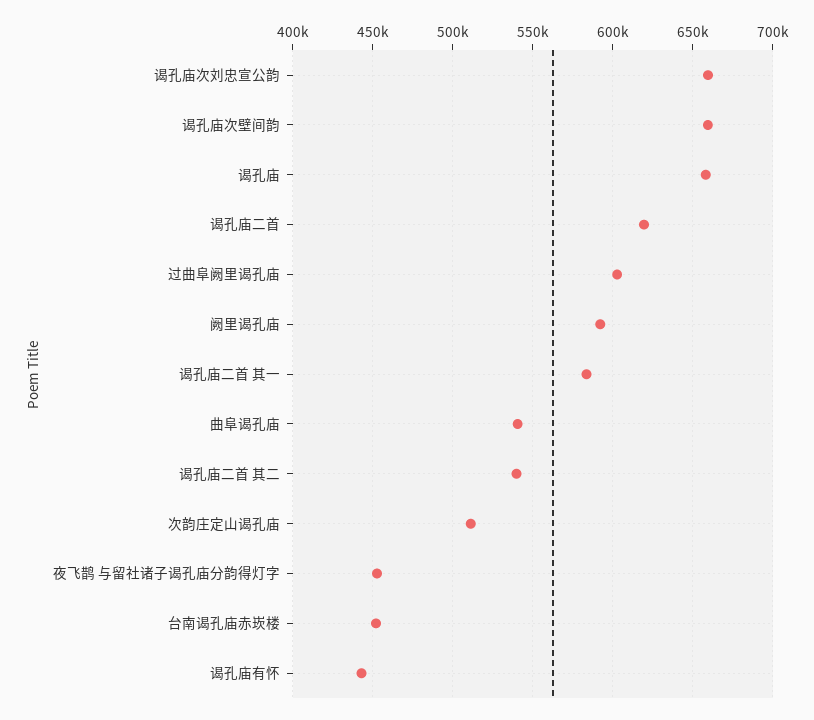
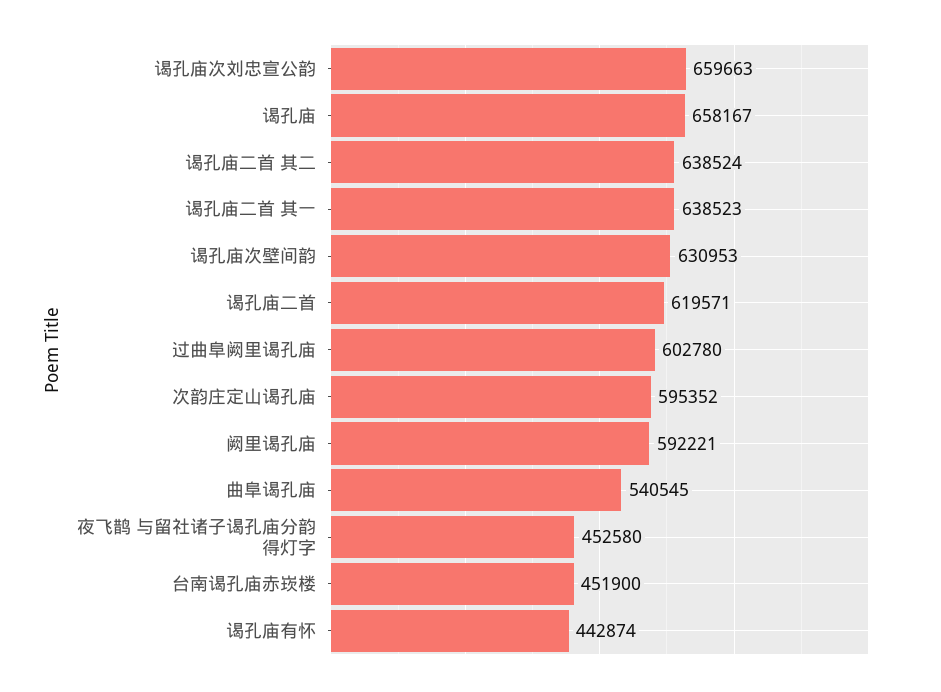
  {
    "谒孔庙次刘忠宣公韵": 659663,
-   "谒孔庙次壁间韵": 660000,
+   "谒孔庙次壁间韵": 630953,
    "谒孔庙": 658167,
    "谒孔庙二首": 619571,
    "过曲阜阙里谒孔庙": 602780,
    "阙里谒孔庙": 592221,
-   "谒孔庙二首 其一": 585000,
+   "谒孔庙二首 其一": 638523,
    "曲阜谒孔庙": 540545,
-   "谒孔庙二首 其二": 540000,
+   "谒孔庙二首 其二": 638524,
-   "次韵庄定山谒孔庙": 510000,
+   "次韵庄定山谒孔庙": 595352,
    "夜飞鹊 与留社诸子谒孔庙分韵得灯字": 452580,
    "台南谒孔庙赤崁楼": 451900,
    "谒孔庙有怀": 442874
  }

